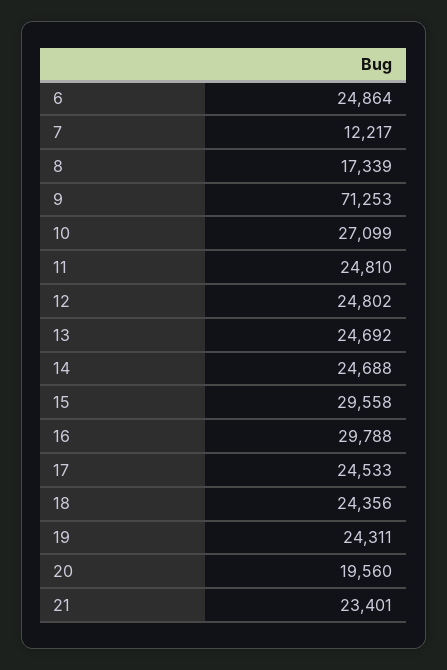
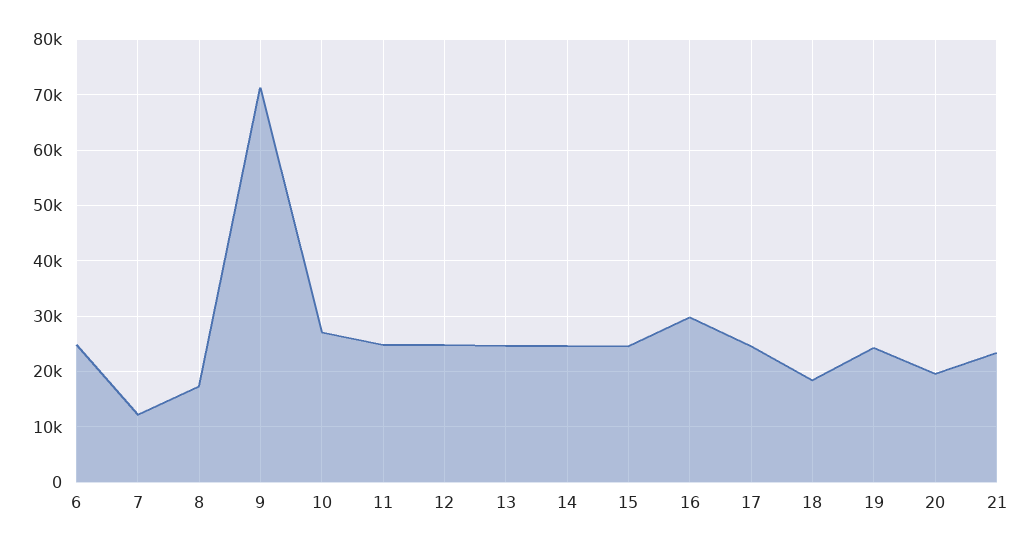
  {
    "6": 24864,
    "7": 12217,
    "8": 17339,
    "9": 71253,
    "10": 27099,
    "11": 24810,
    "12": 24802,
    "13": 24692,
    "14": 24688,
-   "15": 29558,
+   "15": 24000,
    "16": 29788,
    "17": 24533,
-   "18": 24356,
+   "18": 18000,
    "19": 24311,
    "20": 19560,
    "21": 23401
  }

